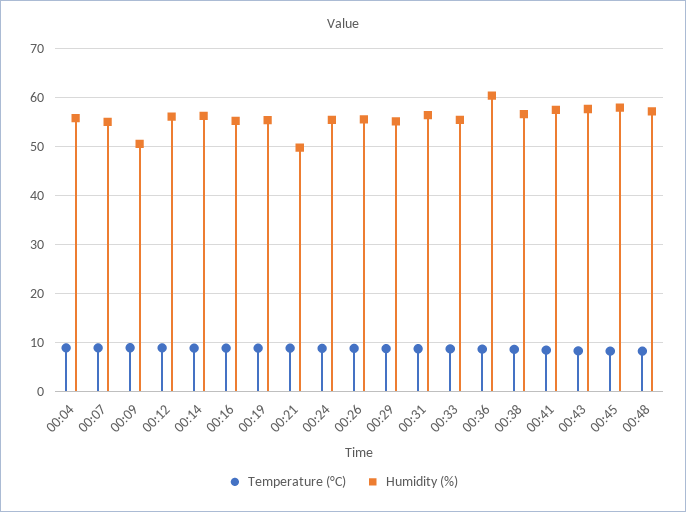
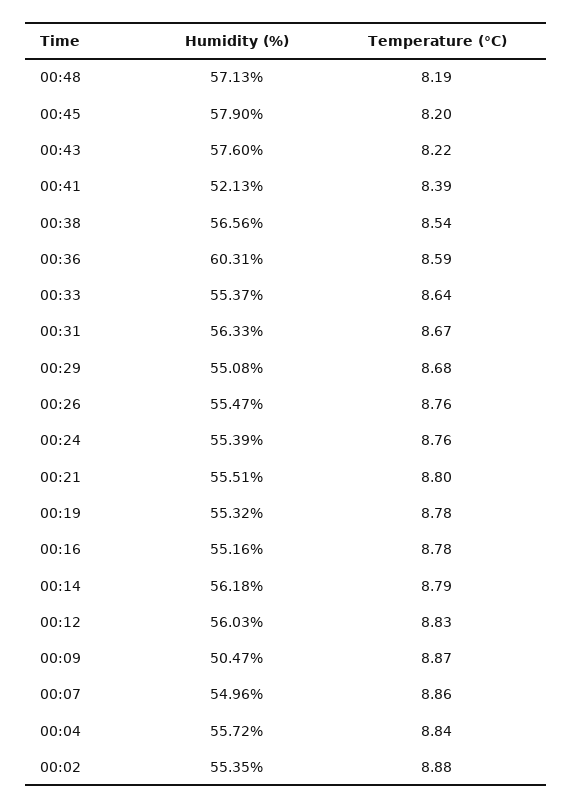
  {
    "Temperature (°C)": {
      "00:04": 8.84,
      "00:07": 8.86,
      "00:09": 8.87,
      "00:12": 8.83,
      "00:14": 8.79,
      "00:16": 8.78,
      "00:19": 8.78,
      "00:21": 8.8,
      "00:24": 8.76,
      "00:26": 8.76,
      "00:29": 8.68,
      "00:31": 8.67,
      "00:33": 8.64,
      "00:36": 8.59,
      "00:38": 8.54,
      "00:41": 8.39,
      "00:43": 8.22,
      "00:45": 8.2,
-     "00:48": 8.19
+     "00:48": 8.19,
+     "00:02": 8.88
    },
    "Humidity (%)": {
      "00:04": 55.72,
      "00:07": 54.96,
      "00:09": 50.47,
      "00:12": 56.03,
      "00:14": 56.18,
      "00:16": 55.16,
      "00:19": 55.32,
-     "00:21": 50,
+     "00:21": 55.51,
      "00:24": 55.39,
      "00:26": 55.47,
      "00:29": 55.08,
      "00:31": 56.33,
      "00:33": 55.37,
      "00:36": 60.31,
      "00:38": 56.56,
-     "00:41": 58,
+     "00:41": 52.13,
      "00:43": 57.6,
      "00:45": 57.9,
-     "00:48": 57.13
+     "00:48": 57.13,
+     "00:02": 55.35
    }
  }

